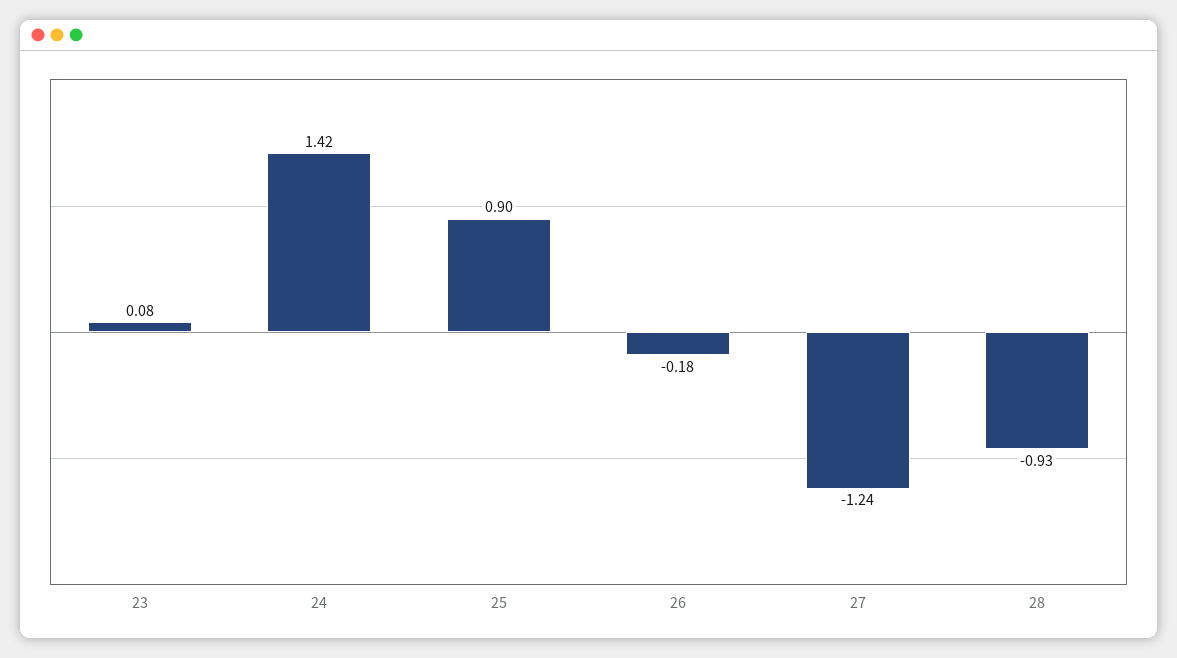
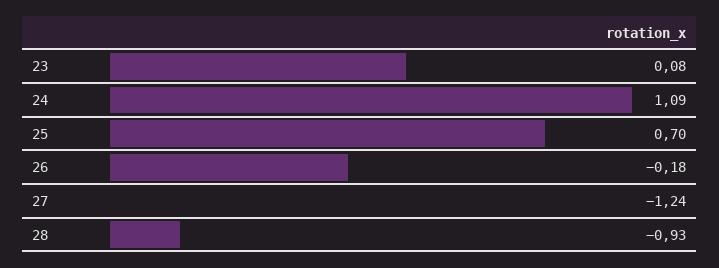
  {
    "23": 0.08,
-   "24": 1.42,
+   "24": 1.09,
-   "25": 0.9,
+   "25": 0.7,
    "26": -0.18,
    "27": -1.24,
    "28": -0.93
  }

